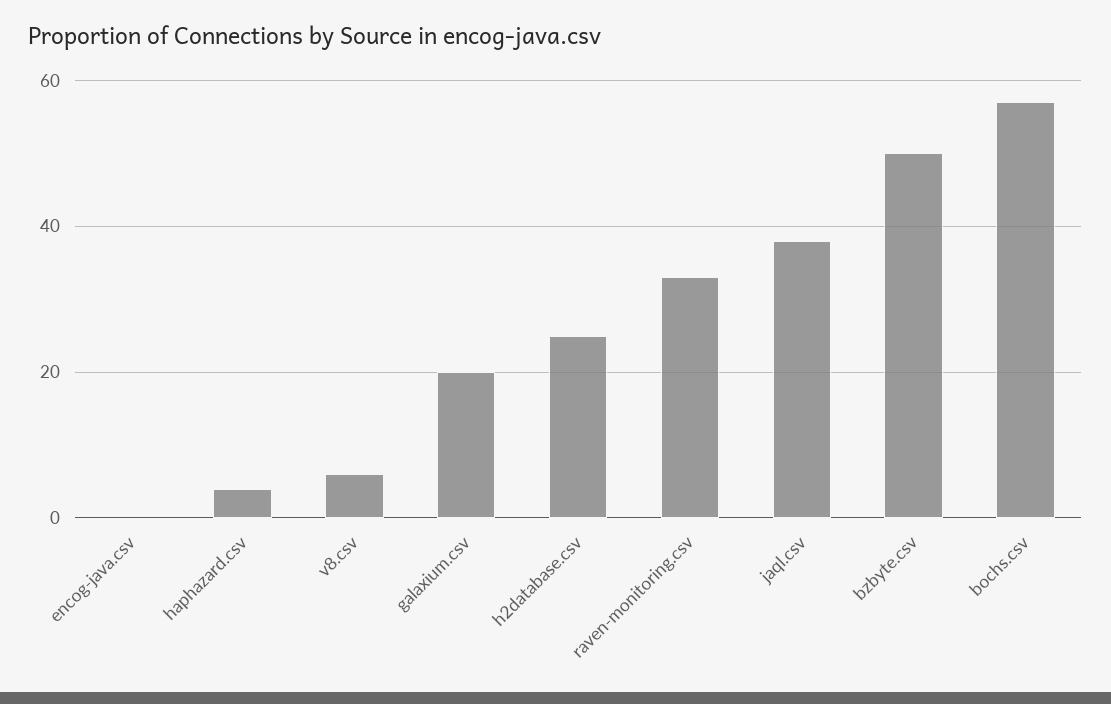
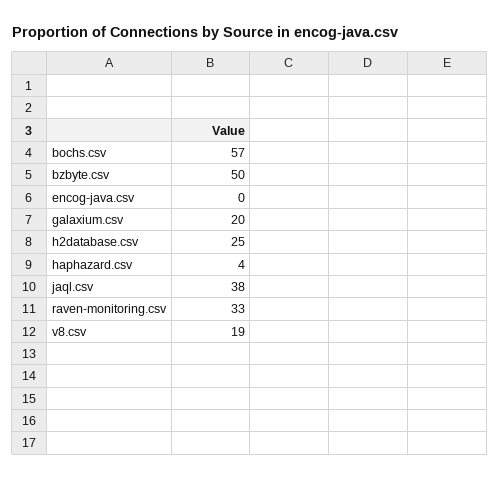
  {
    "encog-java.csv": 0,
    "haphazard.csv": 4,
-   "v8.csv": 5,
+   "v8.csv": 19,
    "galaxium.csv": 20,
    "h2database.csv": 25,
    "raven-monitoring.csv": 33,
    "jaql.csv": 38,
    "bzbyte.csv": 50,
    "bochs.csv": 57
  }

